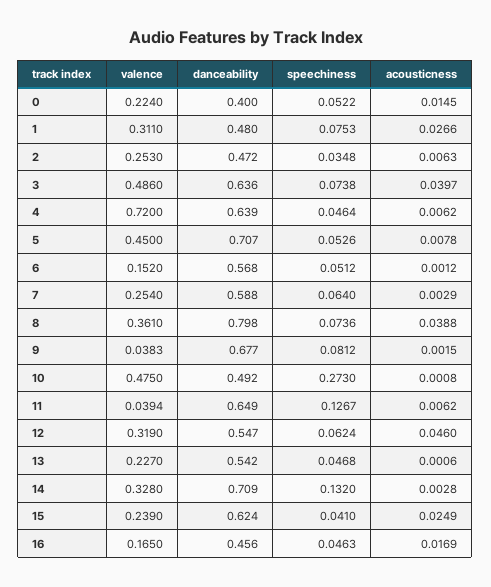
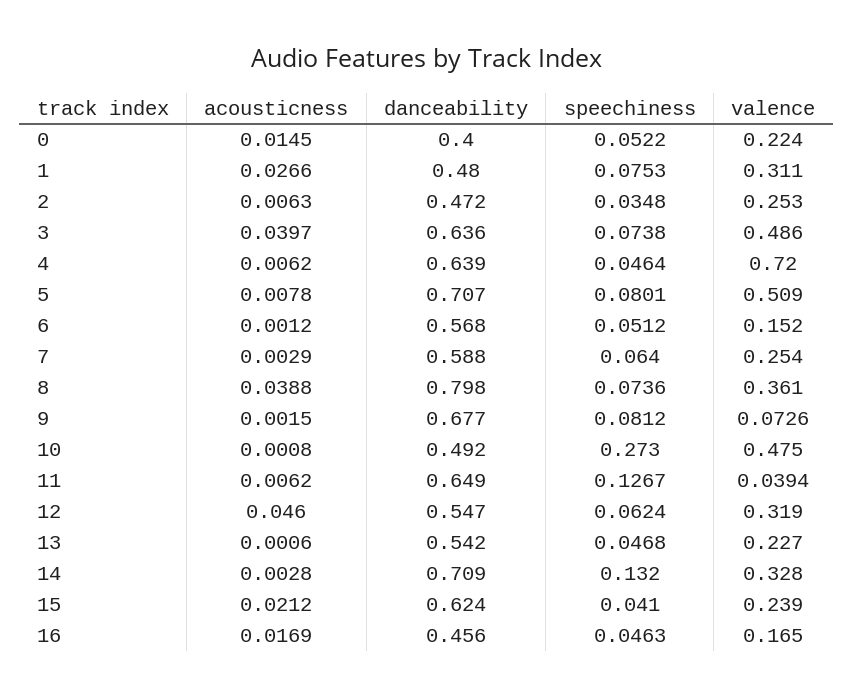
  {
    "valence": {
      "0": 0.224,
      "1": 0.311,
      "2": 0.253,
      "3": 0.486,
      "4": 0.72,
-     "5": 0.45,
+     "5": 0.509,
      "6": 0.152,
      "7": 0.254,
      "8": 0.361,
-     "9": 0.0383,
+     "9": 0.0726,
      "10": 0.475,
      "11": 0.0394,
      "12": 0.319,
      "13": 0.227,
      "14": 0.328,
      "15": 0.239,
      "16": 0.165
    },
    "danceability": {
      "0": 0.4,
      "1": 0.48,
      "2": 0.472,
      "3": 0.636,
      "4": 0.639,
      "5": 0.707,
      "6": 0.568,
      "7": 0.588,
      "8": 0.798,
      "9": 0.677,
      "10": 0.492,
      "11": 0.649,
      "12": 0.547,
      "13": 0.542,
      "14": 0.709,
      "15": 0.624,
      "16": 0.456
    },
    "speechiness": {
      "0": 0.0522,
      "1": 0.0753,
      "2": 0.0348,
      "3": 0.0738,
      "4": 0.0464,
-     "5": 0.0526,
+     "5": 0.0801,
      "6": 0.0512,
      "7": 0.064,
      "8": 0.0736,
      "9": 0.0812,
      "10": 0.273,
      "11": 0.1267,
      "12": 0.0624,
      "13": 0.0468,
      "14": 0.132,
      "15": 0.041,
      "16": 0.0463
    },
    "acousticness": {
      "0": 0.0145,
      "1": 0.0266,
      "2": 0.0063,
      "3": 0.0397,
      "4": 0.0062,
      "5": 0.0078,
      "6": 0.0012,
      "7": 0.0029,
      "8": 0.0388,
      "9": 0.0015,
      "10": 0.0008,
      "11": 0.0062,
      "12": 0.046,
      "13": 0.0006,
      "14": 0.0028,
-     "15": 0.0249,
+     "15": 0.0212,
      "16": 0.0169
    }
  }

